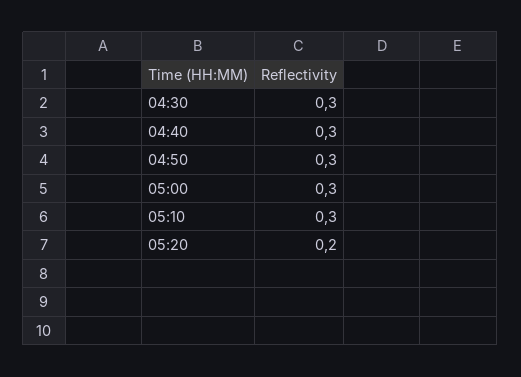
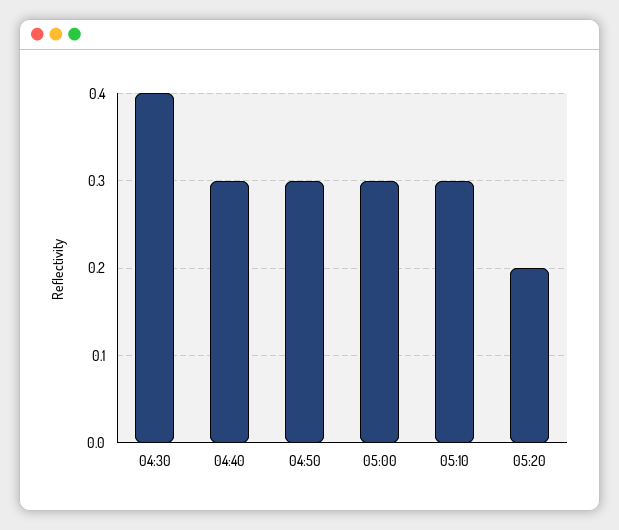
  {
-   "04:30": 0.3,
+   "04:30": 0.4,
    "04:40": 0.3,
    "04:50": 0.3,
    "05:00": 0.3,
    "05:10": 0.3,
    "05:20": 0.2
  }

